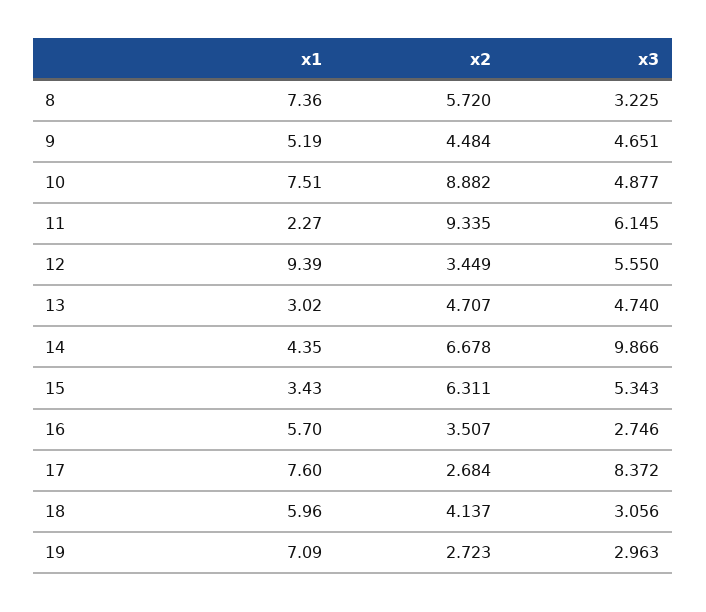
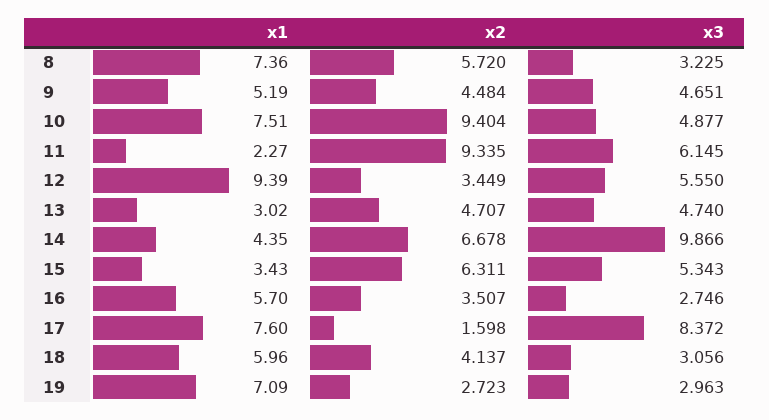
  {
    "x1": {
      "8": 7.36,
      "9": 5.19,
      "10": 7.51,
      "11": 2.27,
      "12": 9.39,
      "13": 3.02,
      "14": 4.35,
      "15": 3.43,
      "16": 5.7,
      "17": 7.6,
      "18": 5.96,
      "19": 7.09
    },
    "x2": {
      "8": 5.72,
      "9": 4.484,
-     "10": 8.882,
+     "10": 9.404,
      "11": 9.335,
      "12": 3.449,
      "13": 4.707,
      "14": 6.678,
      "15": 6.311,
      "16": 3.507,
-     "17": 2.684,
+     "17": 1.598,
      "18": 4.137,
      "19": 2.723
    },
    "x3": {
      "8": 3.225,
      "9": 4.651,
      "10": 4.877,
      "11": 6.145,
      "12": 5.55,
      "13": 4.74,
      "14": 9.866,
      "15": 5.343,
      "16": 2.746,
      "17": 8.372,
      "18": 3.056,
      "19": 2.963
    }
  }

